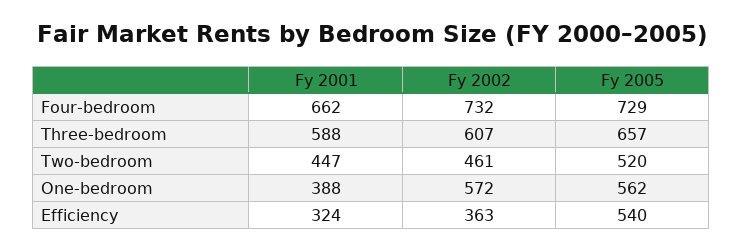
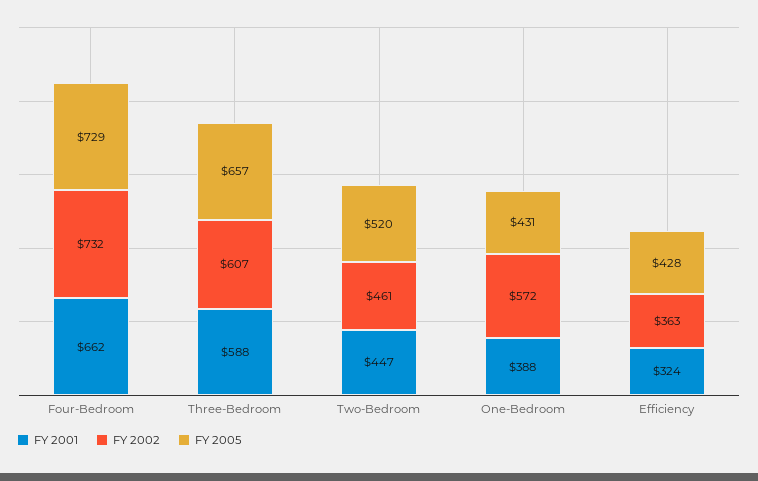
  {
    "Fy 2001": {
      "Four-bedroom": 662,
      "Three-bedroom": 588,
      "Two-bedroom": 447,
      "One-bedroom": 388,
      "Efficiency": 324
    },
    "Fy 2002": {
      "Four-bedroom": 732,
      "Three-bedroom": 607,
      "Two-bedroom": 461,
      "One-bedroom": 572,
      "Efficiency": 363
    },
    "Fy 2005": {
      "Four-bedroom": 729,
      "Three-bedroom": 657,
      "Two-bedroom": 520,
-     "One-bedroom": 562,
+     "One-bedroom": 431,
-     "Efficiency": 540
+     "Efficiency": 428
    }
  }

